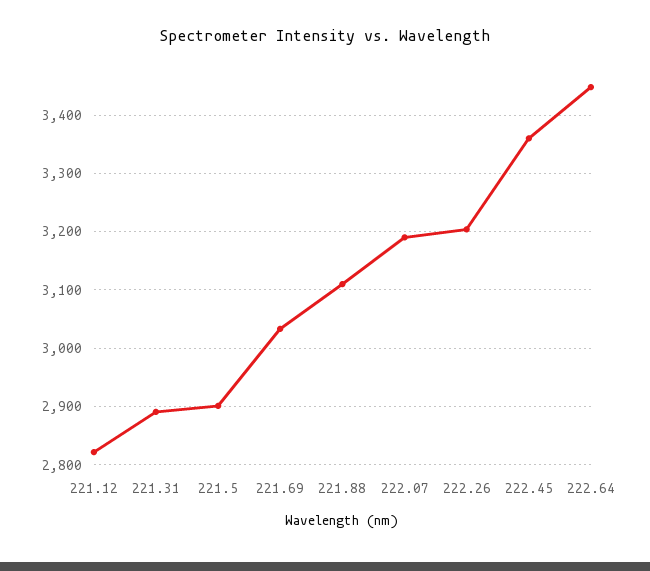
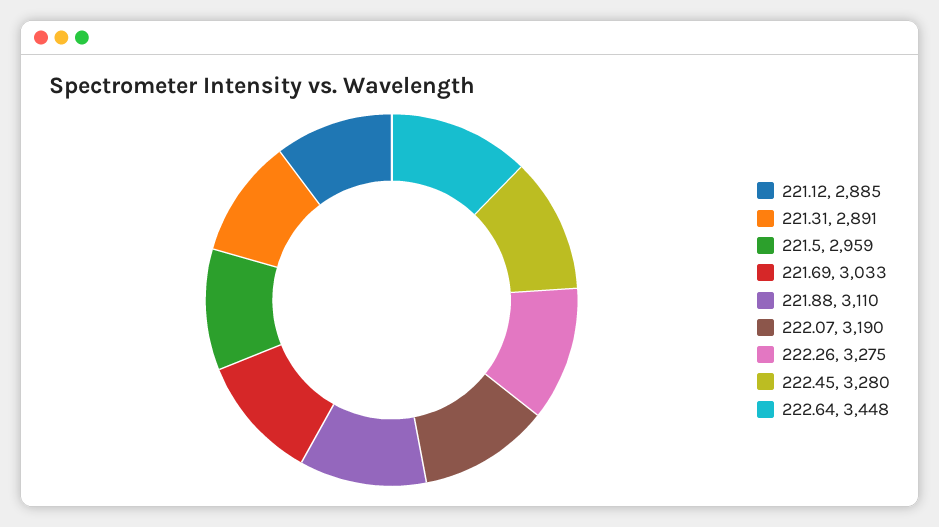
  {
-   "221.12": 2820,
+   "221.12": 2885,
    "221.31": 2891,
-   "221.5": 2900,
+   "221.5": 2959,
    "221.69": 3033,
    "221.88": 3110,
    "222.07": 3190,
-   "222.26": 3200,
+   "222.26": 3275,
-   "222.45": 3360,
+   "222.45": 3280,
    "222.64": 3448
  }

